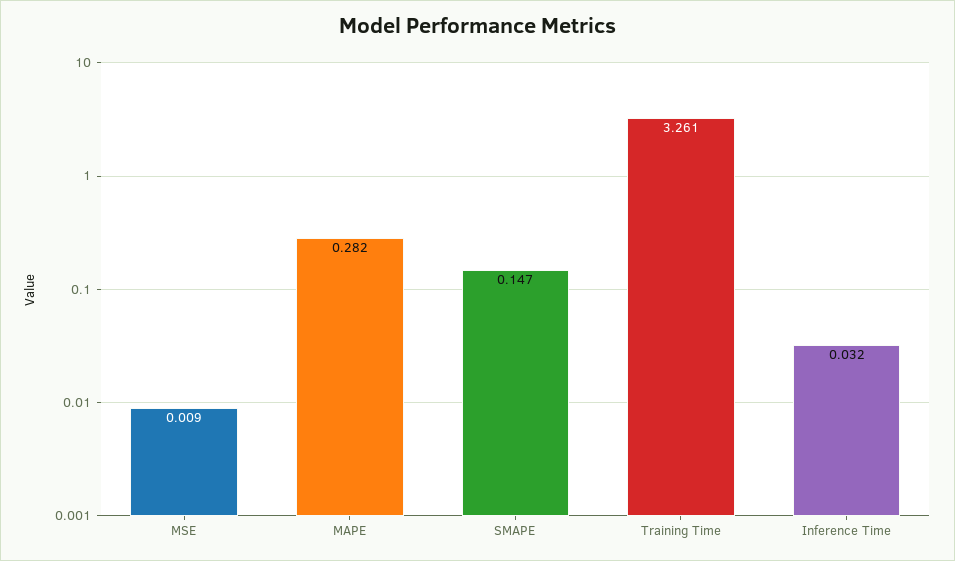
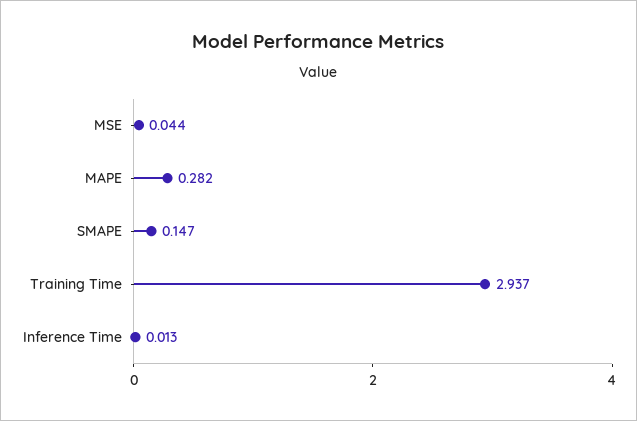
  {
-   "MSE": 0.009,
+   "MSE": 0.044,
    "MAPE": 0.282,
    "SMAPE": 0.147,
-   "Training Time": 3.261,
+   "Training Time": 2.937,
-   "Inference Time": 0.032
+   "Inference Time": 0.013
  }

